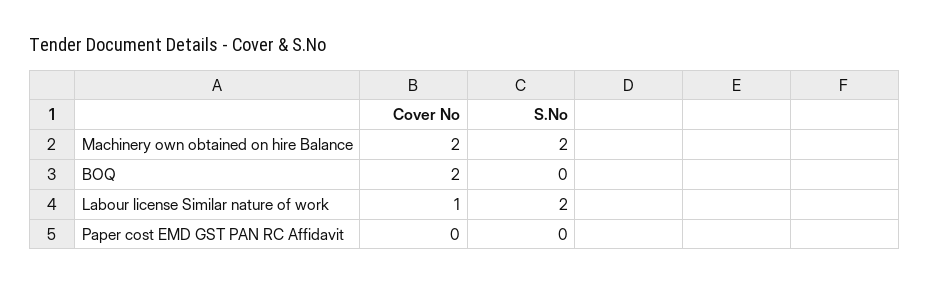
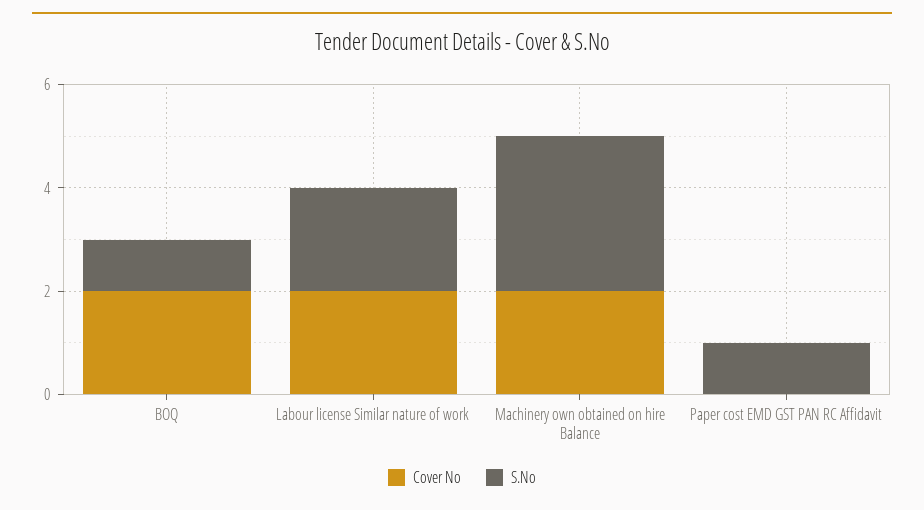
  {
    "Cover No": {
      "Machinery own obtained on hire Balance": 2,
      "BOQ": 2,
-     "Labour license Similar nature of work": 1,
+     "Labour license Similar nature of work": 2,
      "Paper cost EMD GST PAN RC Affidavit": 0
    },
    "S.No": {
-     "Machinery own obtained on hire Balance": 2,
+     "Machinery own obtained on hire Balance": 3,
-     "BOQ": 0,
+     "BOQ": 1,
      "Labour license Similar nature of work": 2,
-     "Paper cost EMD GST PAN RC Affidavit": 0
+     "Paper cost EMD GST PAN RC Affidavit": 1
    }
  }

